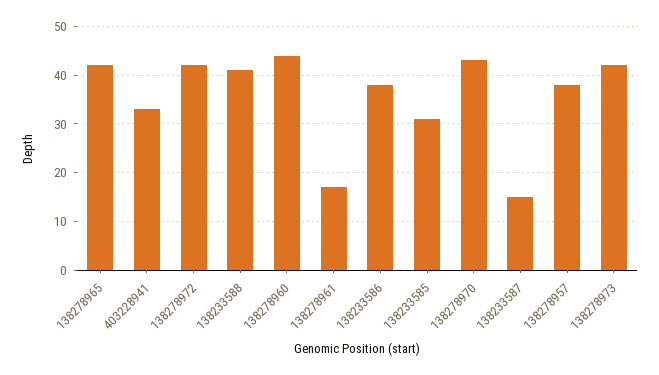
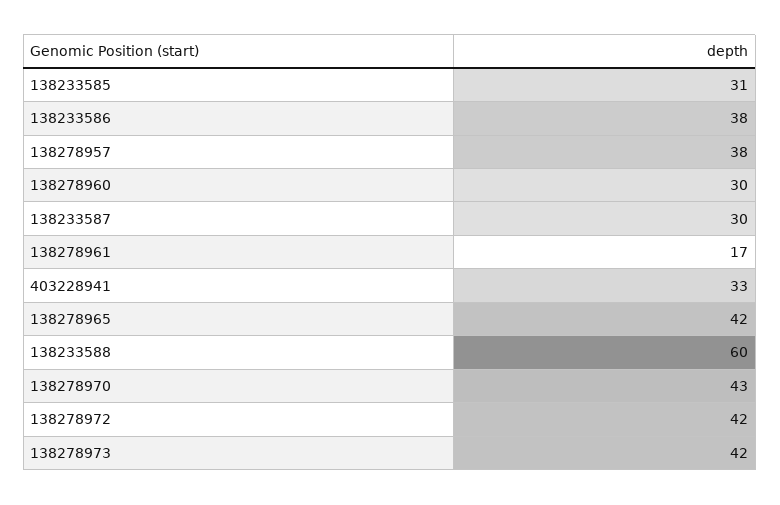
  {
    "138278965": 42,
    "403228941": 33,
    "138278972": 42,
-   "138233588": 40,
+   "138233588": 60,
-   "138278960": 45,
+   "138278960": 30,
    "138278961": 17,
    "138233586": 38,
    "138233585": 31,
    "138278970": 43,
-   "138233587": 15,
+   "138233587": 30,
    "138278957": 38,
    "138278973": 42
  }

